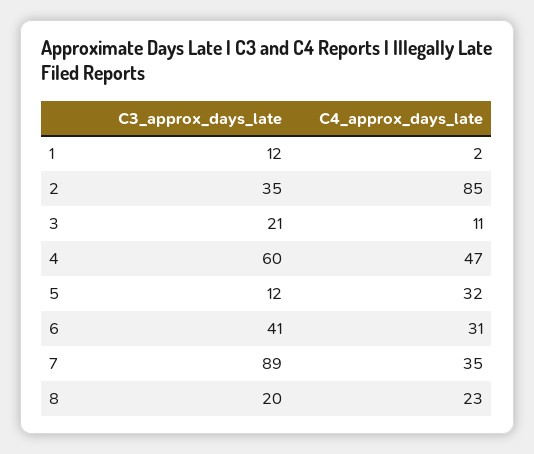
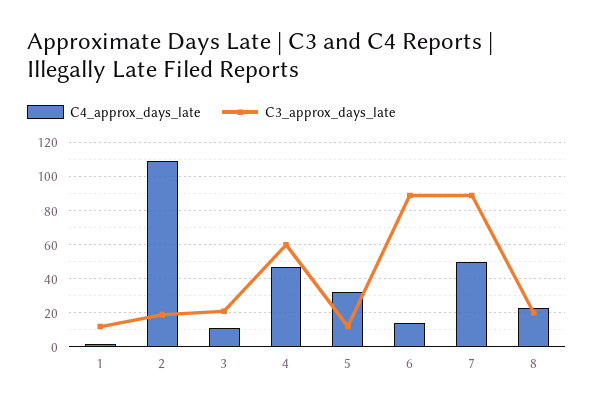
  {
    "C3_approx_days_late": {
      "1": 12,
-     "2": 35,
+     "2": 20,
      "3": 21,
      "4": 60,
      "5": 12,
-     "6": 41,
+     "6": 90,
      "7": 89,
      "8": 20
    },
    "C4_approx_days_late": {
      "1": 2,
-     "2": 85,
+     "2": 110,
      "3": 11,
      "4": 47,
      "5": 32,
-     "6": 31,
+     "6": 15,
-     "7": 35,
+     "7": 50,
      "8": 23
    }
  }

